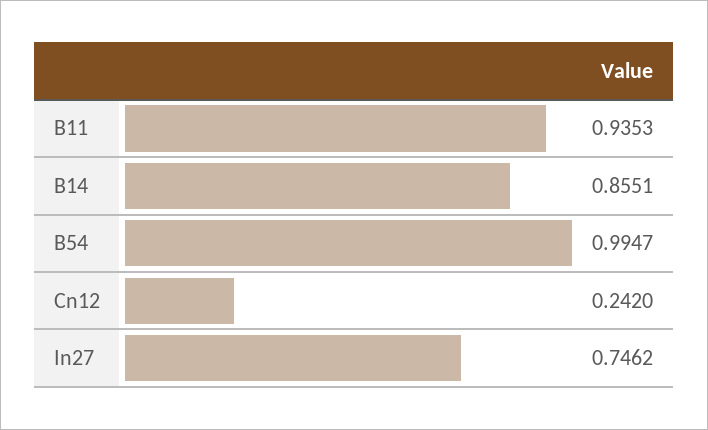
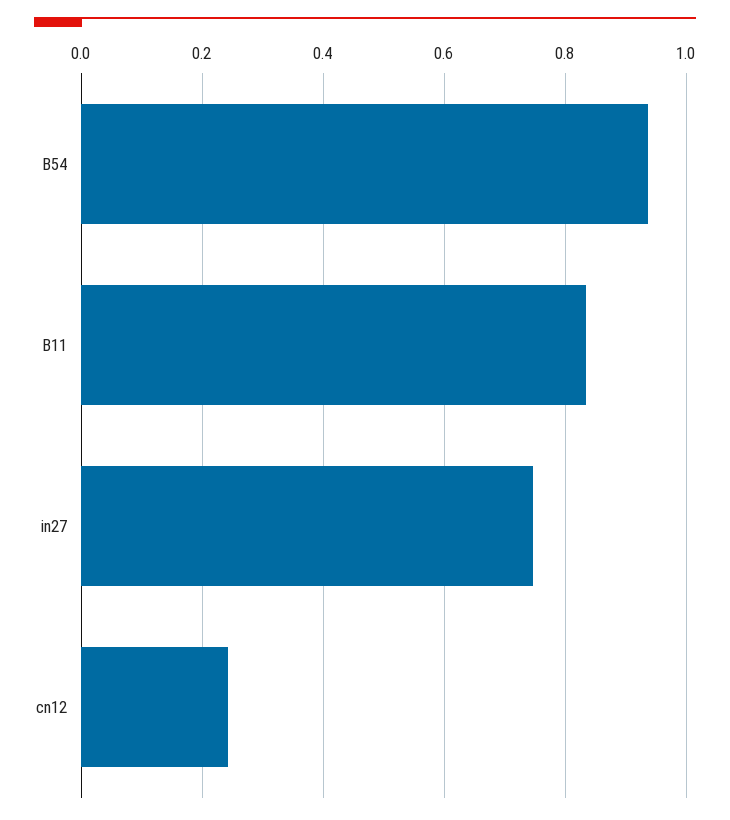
  {
-   "B11": 0.9353,
+   "B11": 0.84,
-   "B14": 0.8551,
-   "B54": 0.9947,
+   "B54": 0.94,
    "Cn12": 0.242,
    "In27": 0.7462
  }

